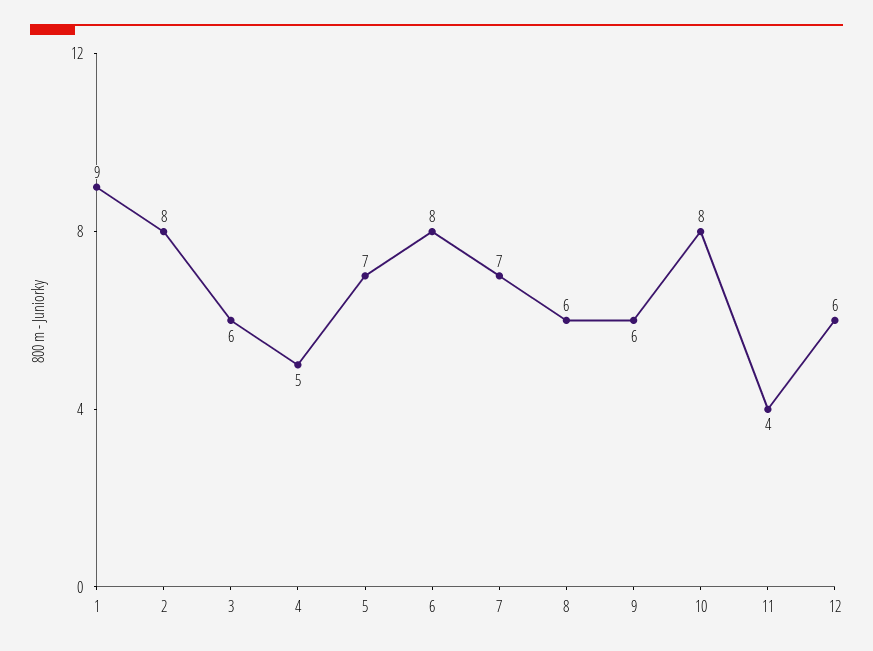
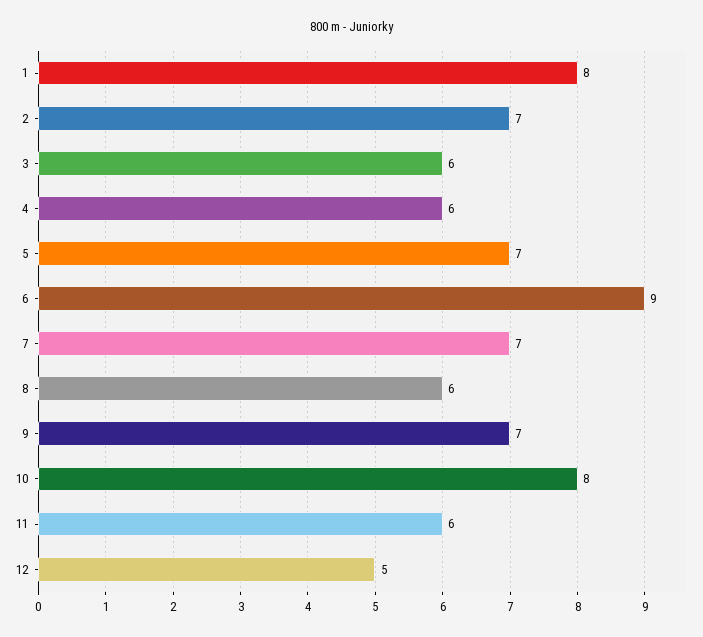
  {
-   "1": 9,
+   "1": 8,
-   "2": 8,
+   "2": 7,
    "3": 6,
-   "4": 5,
+   "4": 6,
    "5": 7,
-   "6": 8,
+   "6": 9,
    "7": 7,
    "8": 6,
-   "9": 6,
+   "9": 7,
    "10": 8,
-   "11": 4,
+   "11": 6,
-   "12": 6
+   "12": 5
  }

